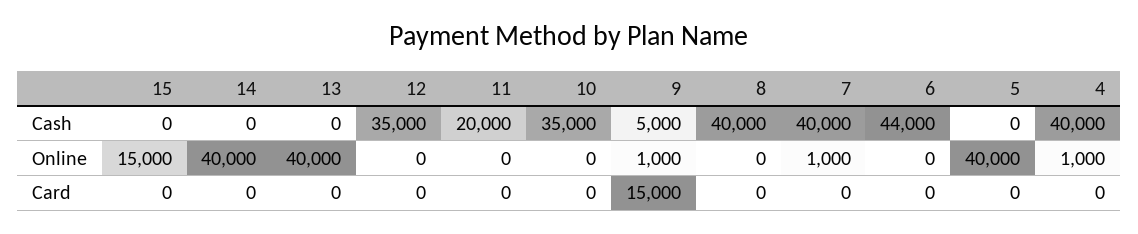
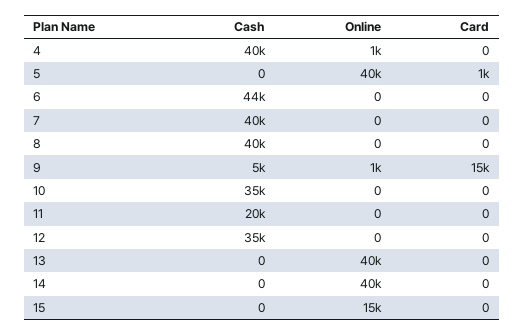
  {
    "15": {
      "Cash": 0,
      "Online": 15000,
      "Card": 0
    },
    "14": {
      "Cash": 0,
      "Online": 40000,
      "Card": 0
    },
    "13": {
      "Cash": 0,
      "Online": 40000,
      "Card": 0
    },
    "12": {
      "Cash": 35000,
      "Online": 0,
      "Card": 0
    },
    "11": {
      "Cash": 20000,
      "Online": 0,
      "Card": 0
    },
    "10": {
      "Cash": 35000,
      "Online": 0,
      "Card": 0
    },
    "9": {
      "Cash": 5000,
      "Online": 1000,
      "Card": 15000
    },
    "8": {
      "Cash": 40000,
      "Online": 0,
      "Card": 0
    },
    "7": {
      "Cash": 40000,
-     "Online": 1000,
+     "Online": 0,
      "Card": 0
    },
    "6": {
      "Cash": 44000,
      "Online": 0,
      "Card": 0
    },
    "5": {
      "Cash": 0,
      "Online": 40000,
-     "Card": 0
+     "Card": 1000
    },
    "4": {
      "Cash": 40000,
      "Online": 1000,
      "Card": 0
    }
  }

